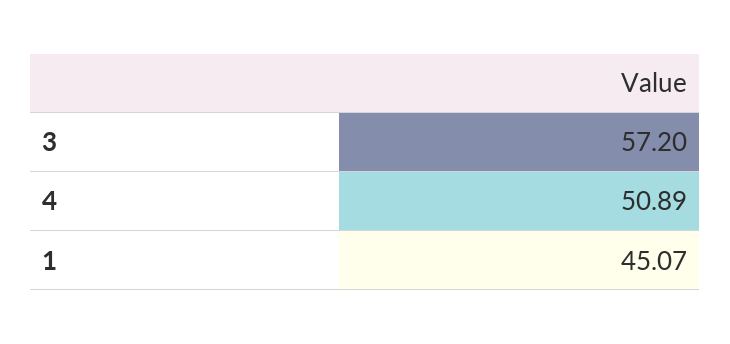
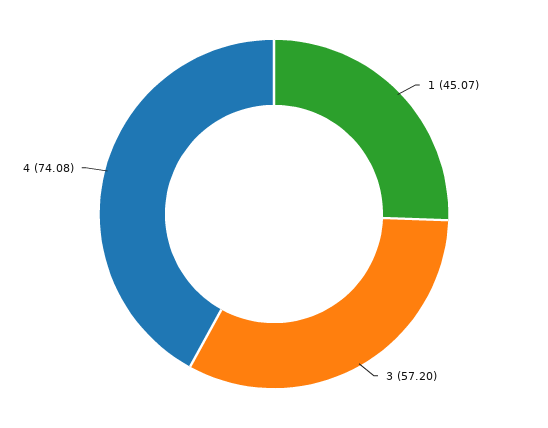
  {
    "3": 57.2,
-   "4": 50.89,
+   "4": 74.08,
    "1": 45.07
  }

